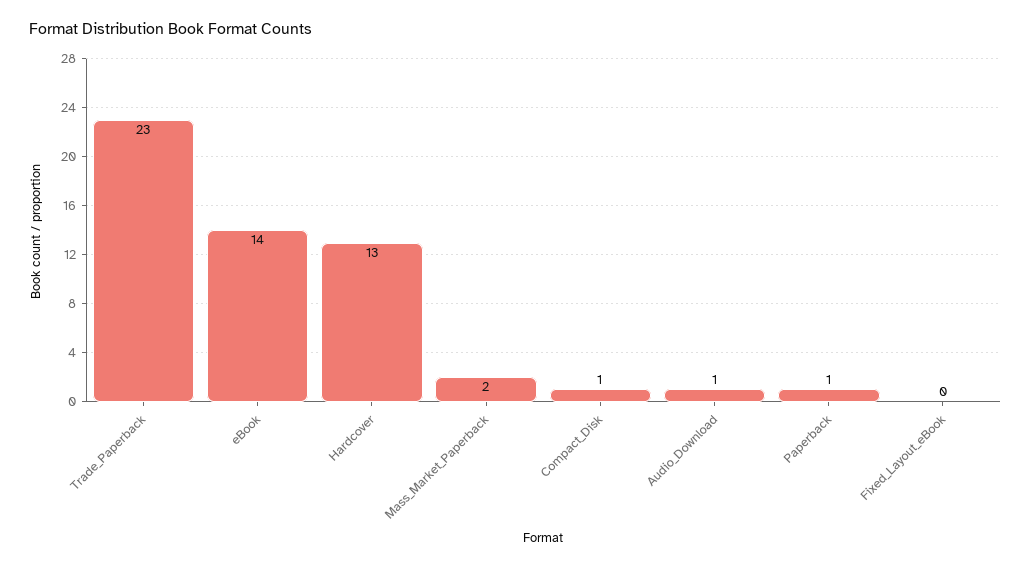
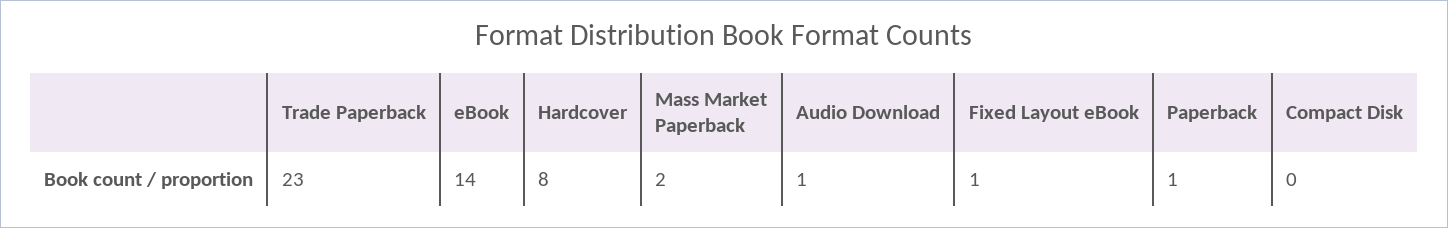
  {
    "Trade_Paperback": 23,
    "eBook": 14,
-   "Hardcover": 13,
+   "Hardcover": 8,
    "Mass_Market_Paperback": 2,
-   "Compact_Disk": 1,
+   "Compact_Disk": 0,
    "Audio_Download": 1,
    "Paperback": 1,
-   "Fixed_Layout_eBook": 0
+   "Fixed_Layout_eBook": 1
  }

